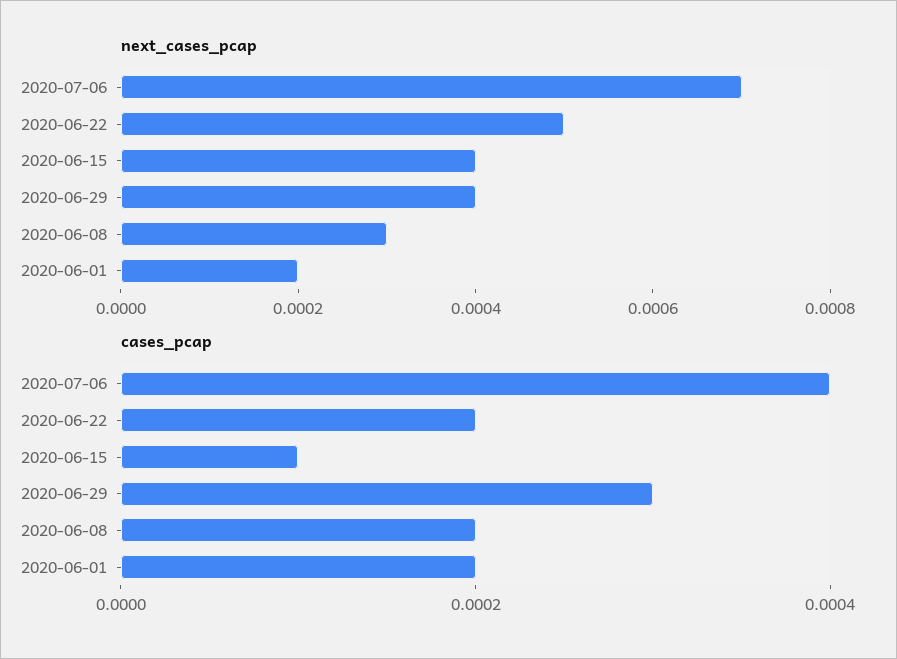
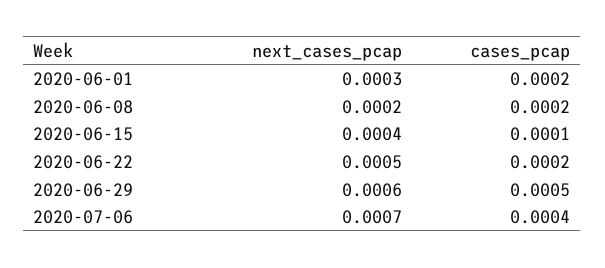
  {
    "next_cases_pcap": {
      "2020-07-06": 0.0007,
      "2020-06-22": 0.0005,
      "2020-06-15": 0.0004,
-     "2020-06-29": 0.0004,
+     "2020-06-29": 0.0006,
-     "2020-06-08": 0.0003,
+     "2020-06-08": 0.0002,
-     "2020-06-01": 0.0002
+     "2020-06-01": 0.0003
    },
    "cases_pcap": {
      "2020-07-06": 0.0004,
      "2020-06-22": 0.0002,
      "2020-06-15": 0.0001,
-     "2020-06-29": 0.0003,
+     "2020-06-29": 0.0005,
      "2020-06-08": 0.0002,
      "2020-06-01": 0.0002
    }
  }

